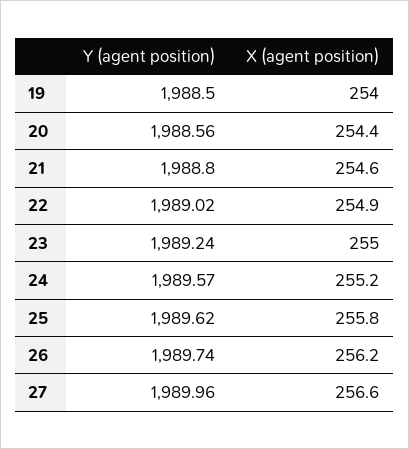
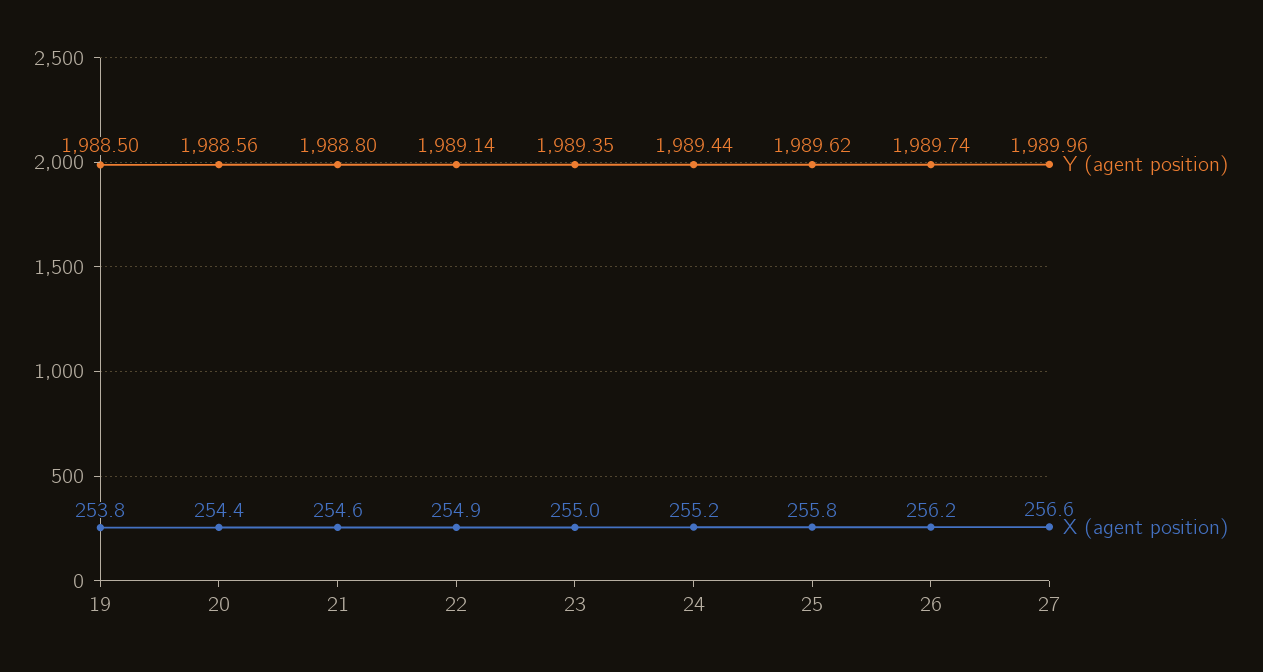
  {
    "Y (agent position)": {
      "19": 1988.5,
      "20": 1988.56,
      "21": 1988.8,
-     "22": 1989.02,
+     "22": 1989.14,
-     "23": 1989.24,
+     "23": 1989.35,
-     "24": 1989.57,
+     "24": 1989.44,
      "25": 1989.62,
      "26": 1989.74,
      "27": 1989.96
    },
    "X (agent position)": {
-     "19": 254,
+     "19": 253.8,
      "20": 254.4,
      "21": 254.6,
      "22": 254.9,
      "23": 255,
      "24": 255.2,
      "25": 255.8,
      "26": 256.2,
      "27": 256.6
    }
  }

